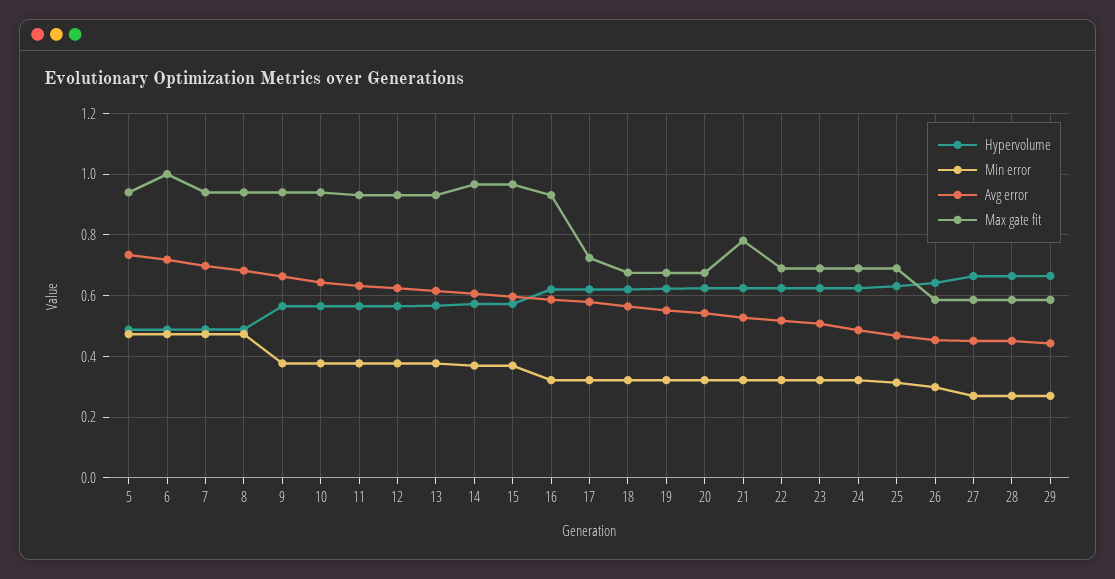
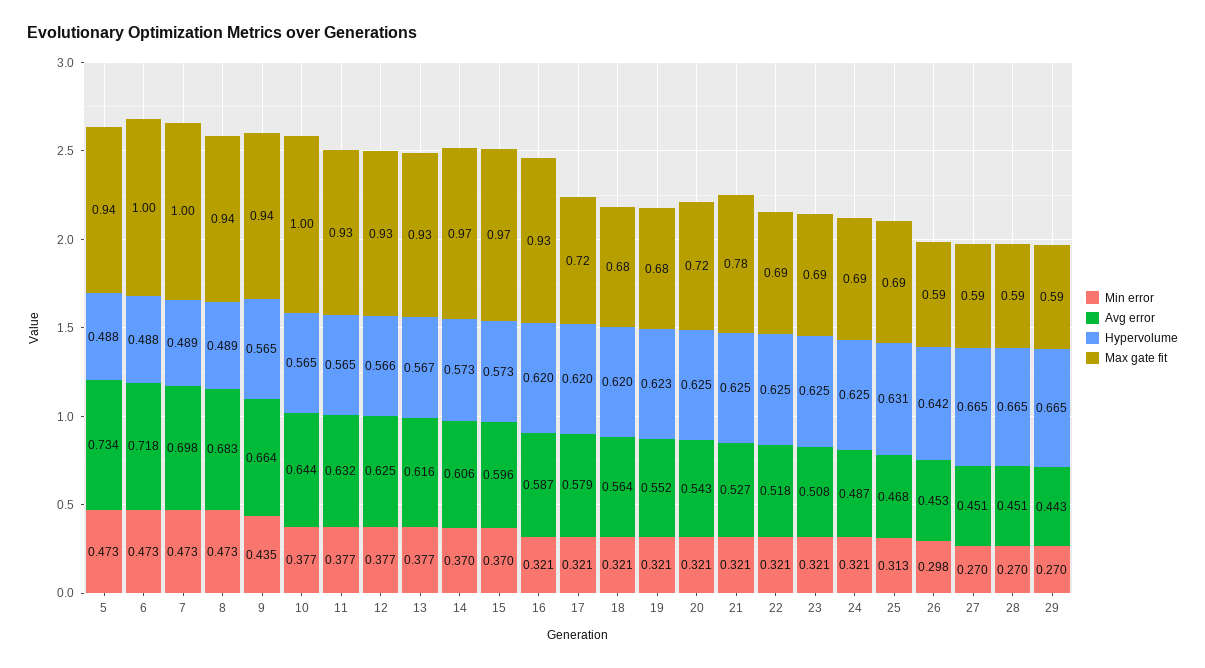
  {
    "Hypervolume": {
      "5": 0.488,
      "6": 0.488,
      "7": 0.489,
      "8": 0.489,
      "9": 0.565,
      "10": 0.565,
      "11": 0.565,
      "12": 0.566,
      "13": 0.567,
      "14": 0.573,
      "15": 0.573,
      "16": 0.62,
      "17": 0.62,
      "18": 0.62,
      "19": 0.623,
      "20": 0.625,
      "21": 0.625,
      "22": 0.625,
      "23": 0.625,
      "24": 0.625,
      "25": 0.631,
      "26": 0.642,
      "27": 0.665,
      "28": 0.665,
      "29": 0.665
    },
    "Min error": {
      "5": 0.473,
      "6": 0.473,
      "7": 0.473,
      "8": 0.473,
-     "9": 0.38,
+     "9": 0.435,
      "10": 0.377,
      "11": 0.377,
      "12": 0.377,
      "13": 0.377,
      "14": 0.37,
      "15": 0.37,
      "16": 0.321,
      "17": 0.321,
      "18": 0.321,
      "19": 0.321,
      "20": 0.321,
      "21": 0.321,
      "22": 0.321,
      "23": 0.321,
      "24": 0.321,
      "25": 0.313,
      "26": 0.298,
      "27": 0.27,
      "28": 0.27,
      "29": 0.27
    },
    "Avg error": {
      "5": 0.734,
      "6": 0.718,
      "7": 0.698,
      "8": 0.683,
      "9": 0.664,
      "10": 0.644,
      "11": 0.632,
      "12": 0.625,
      "13": 0.616,
      "14": 0.606,
      "15": 0.596,
      "16": 0.587,
      "17": 0.579,
      "18": 0.564,
      "19": 0.552,
      "20": 0.543,
      "21": 0.527,
      "22": 0.518,
      "23": 0.508,
      "24": 0.487,
      "25": 0.468,
      "26": 0.453,
      "27": 0.451,
      "28": 0.451,
      "29": 0.443
    },
    "Max gate fit": {
      "5": 0.94,
      "6": 1,
-     "7": 0.94,
+     "7": 1,
      "8": 0.94,
      "9": 0.94,
-     "10": 0.94,
+     "10": 1,
      "11": 0.93,
      "12": 0.93,
      "13": 0.93,
      "14": 0.97,
      "15": 0.97,
      "16": 0.93,
      "17": 0.72,
      "18": 0.68,
      "19": 0.68,
-     "20": 0.68,
+     "20": 0.72,
      "21": 0.78,
      "22": 0.69,
      "23": 0.69,
      "24": 0.69,
      "25": 0.69,
      "26": 0.59,
      "27": 0.59,
      "28": 0.59,
      "29": 0.59
    }
  }

